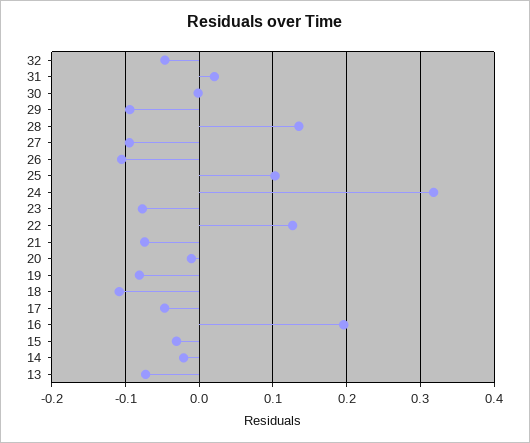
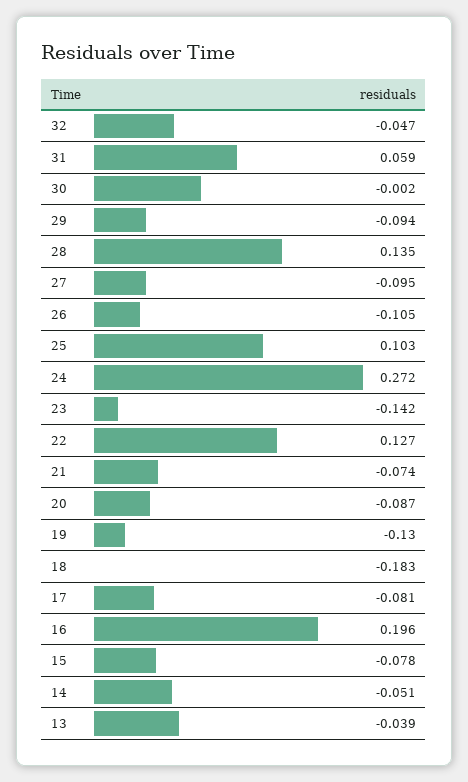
  {
    "32": -0.047,
-   "31": 0.02,
+   "31": 0.059,
    "30": -0.002,
    "29": -0.094,
    "28": 0.135,
    "27": -0.095,
    "26": -0.105,
    "25": 0.103,
-   "24": 0.32,
+   "24": 0.272,
-   "23": -0.08,
+   "23": -0.142,
    "22": 0.127,
    "21": -0.074,
-   "20": -0.01,
+   "20": -0.087,
-   "19": -0.08,
+   "19": -0.13,
-   "18": -0.11,
+   "18": -0.183,
-   "17": -0.05,
+   "17": -0.081,
    "16": 0.196,
-   "15": -0.03,
+   "15": -0.078,
-   "14": -0.02,
+   "14": -0.051,
-   "13": -0.07
+   "13": -0.039
  }

